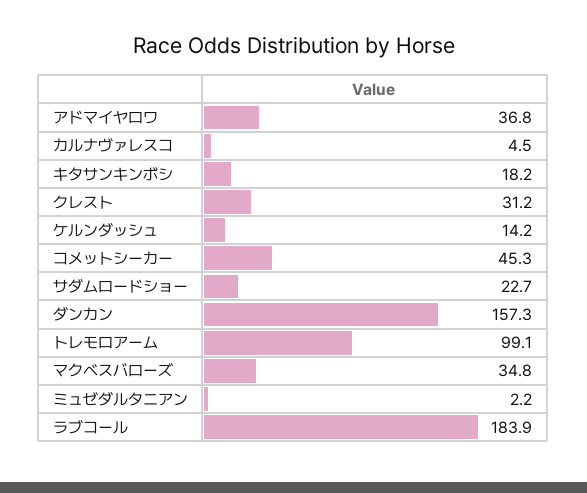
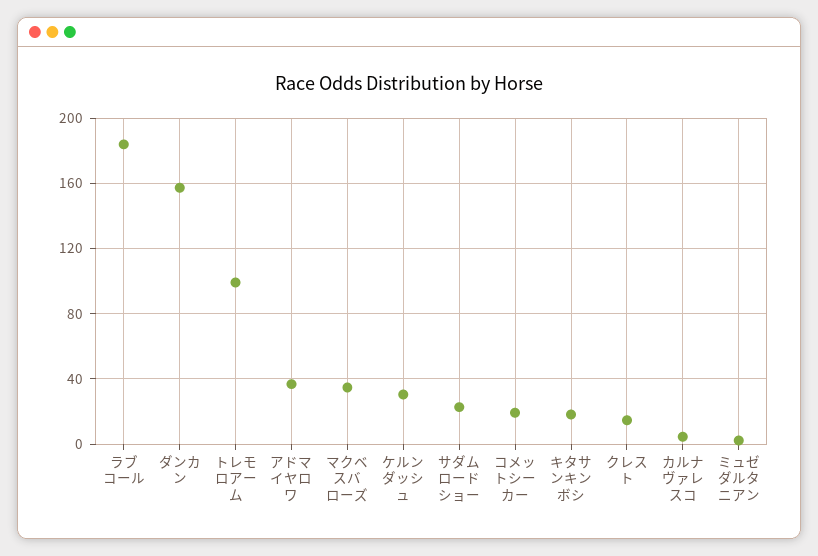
  {
    "アドマイヤロワ": 36.8,
    "カルナヴァレスコ": 4.5,
    "キタサンキンボシ": 18.2,
-   "クレスト": 31.2,
+   "クレスト": 15,
-   "ケルンダッシュ": 14.2,
+   "ケルンダッシュ": 30,
-   "コメットシーカー": 45.3,
+   "コメットシーカー": 20,
    "サダムロードショー": 22.7,
    "ダンカン": 157.3,
    "トレモロアーム": 99.1,
    "マクベスバローズ": 34.8,
    "ミュゼダルタニアン": 2.2,
    "ラブコール": 183.9
  }

